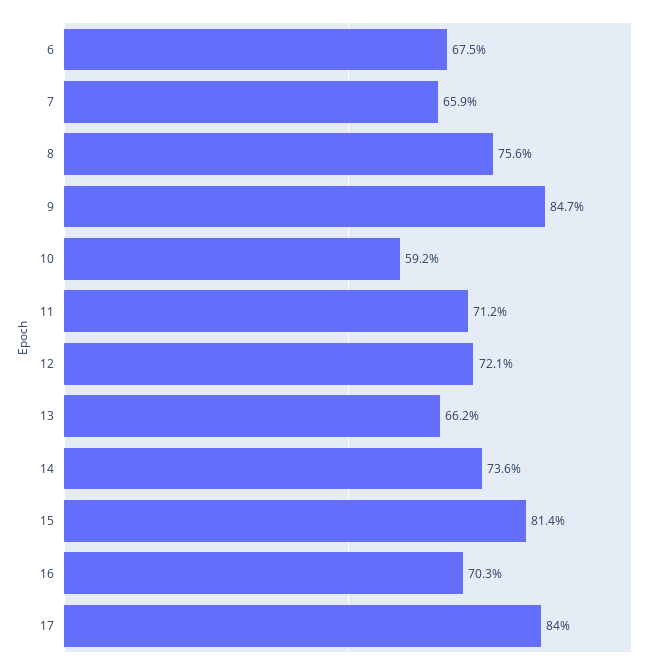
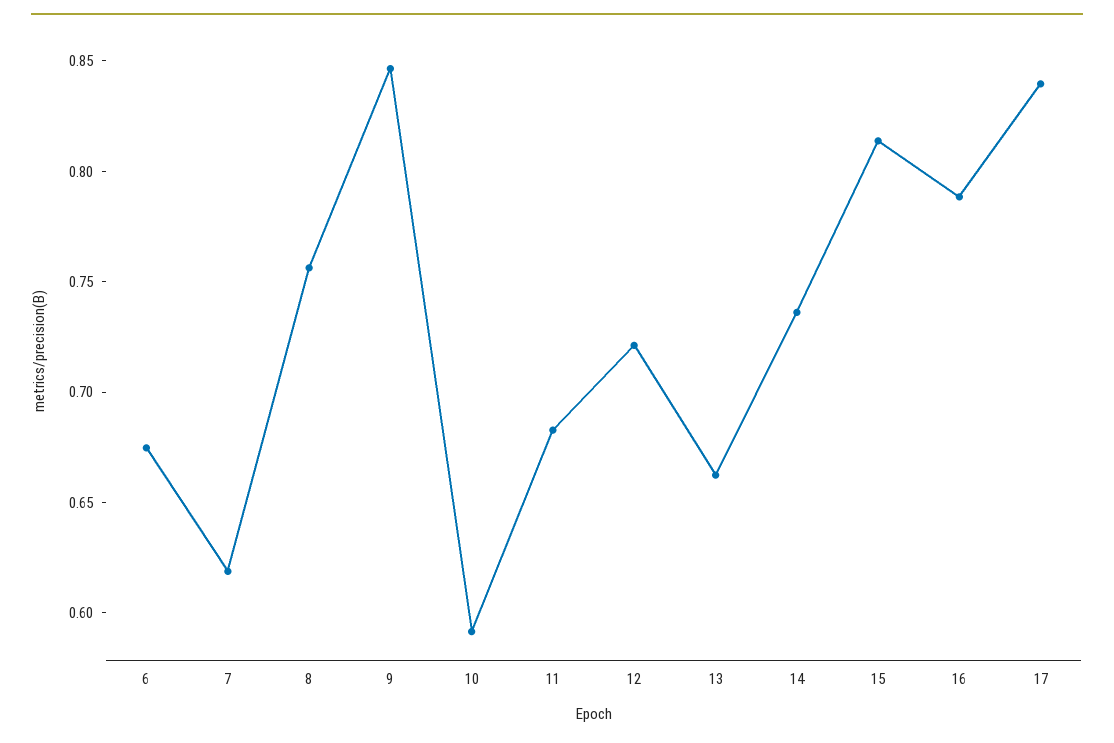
  {
    "6": 0.675,
-   "7": 0.659,
+   "7": 0.62,
    "8": 0.756,
    "9": 0.847,
    "10": 0.592,
-   "11": 0.712,
+   "11": 0.68,
    "12": 0.721,
    "13": 0.662,
    "14": 0.736,
    "15": 0.814,
-   "16": 0.703,
+   "16": 0.79,
    "17": 0.84
  }

